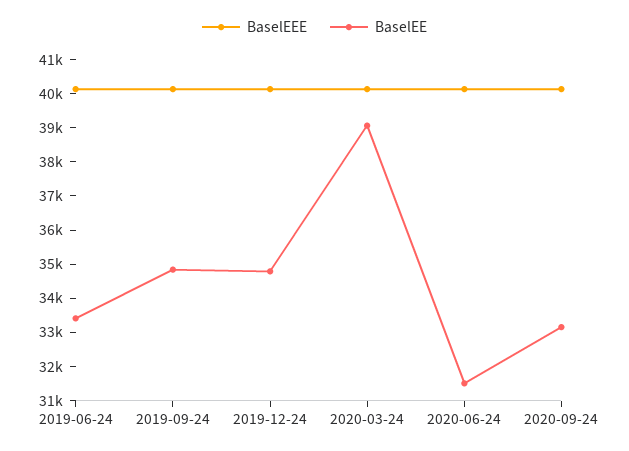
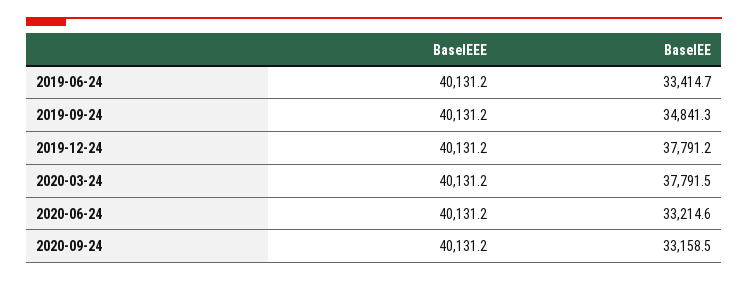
  {
    "BaselEEE": {
      "2019-06-24": 40131.2,
      "2019-09-24": 40131.2,
      "2019-12-24": 40131.2,
      "2020-03-24": 40131.2,
      "2020-06-24": 40131.2,
      "2020-09-24": 40131.2
    },
    "BaselEE": {
      "2019-06-24": 33414.7,
      "2019-09-24": 34841.3,
-     "2019-12-24": 34750,
+     "2019-12-24": 37791.2,
-     "2020-03-24": 39000,
+     "2020-03-24": 37791.5,
-     "2020-06-24": 31500,
+     "2020-06-24": 33214.6,
      "2020-09-24": 33158.5
    }
  }

